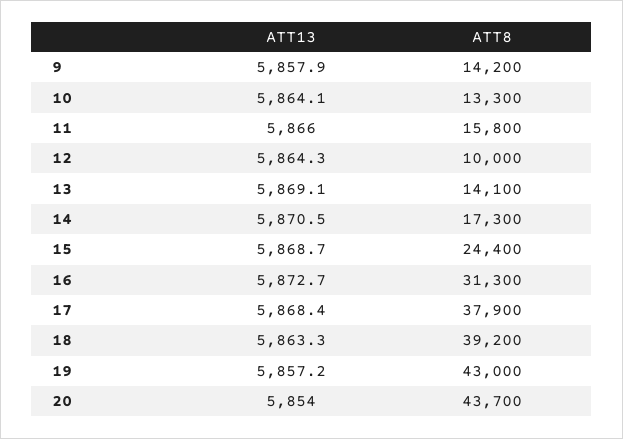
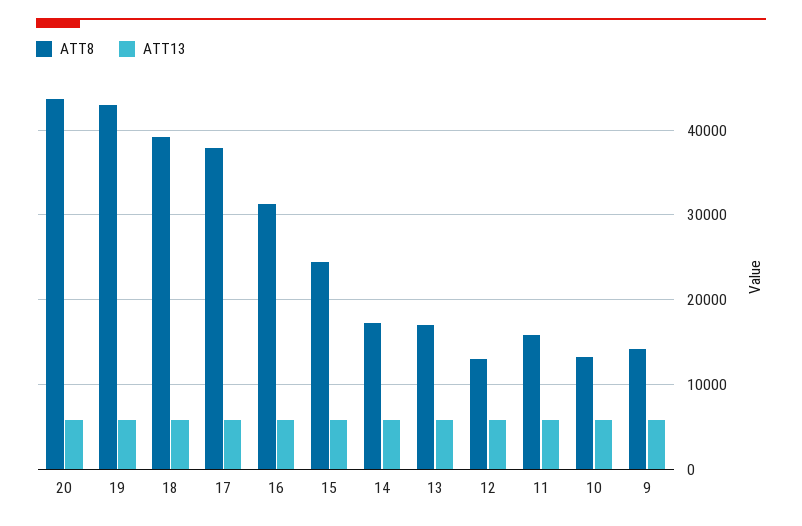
  {
    "ATT13": {
      "9": 5857.9,
      "10": 5864.1,
      "11": 5866,
      "12": 5864.3,
      "13": 5869.1,
      "14": 5870.5,
      "15": 5868.7,
      "16": 5872.7,
      "17": 5868.4,
      "18": 5863.3,
      "19": 5857.2,
      "20": 5854
    },
    "ATT8": {
      "9": 14200,
      "10": 13300,
      "11": 15800,
-     "12": 10000,
+     "12": 13000,
-     "13": 14100,
+     "13": 17000,
      "14": 17300,
      "15": 24400,
      "16": 31300,
      "17": 37900,
      "18": 39200,
      "19": 43000,
      "20": 43700
    }
  }

